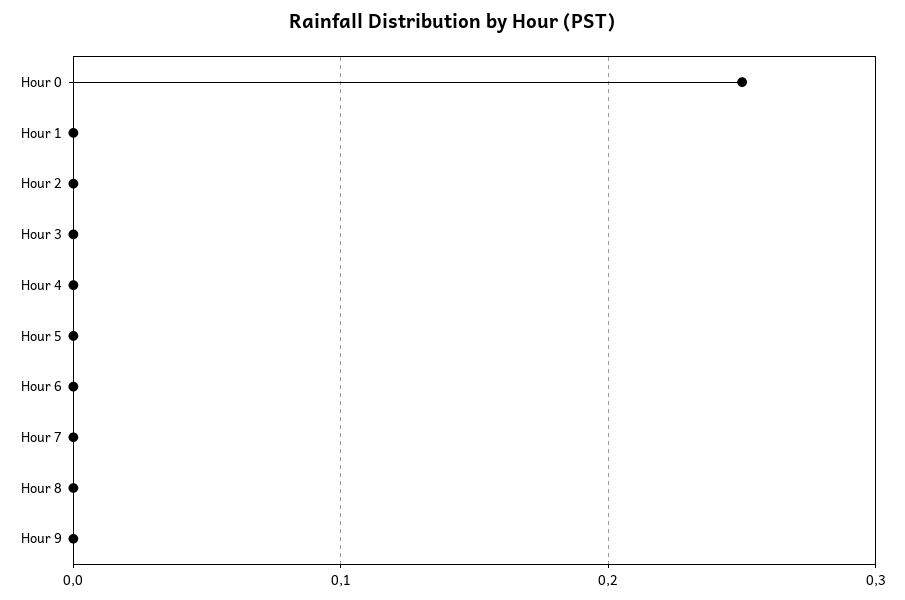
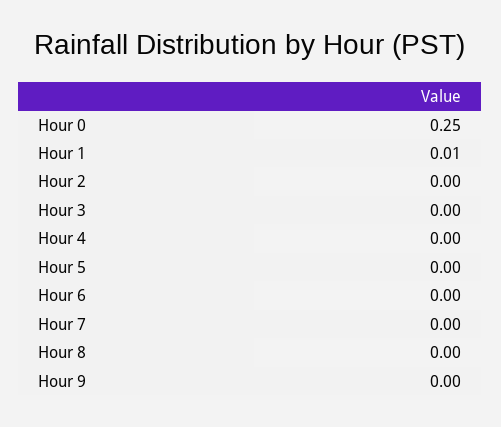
  {
    "Hour 0": 0.25,
-   "Hour 1": 0,
+   "Hour 1": 0.01,
    "Hour 2": 0,
    "Hour 3": 0,
    "Hour 4": 0,
    "Hour 5": 0,
    "Hour 6": 0,
    "Hour 7": 0,
    "Hour 8": 0,
    "Hour 9": 0
  }

